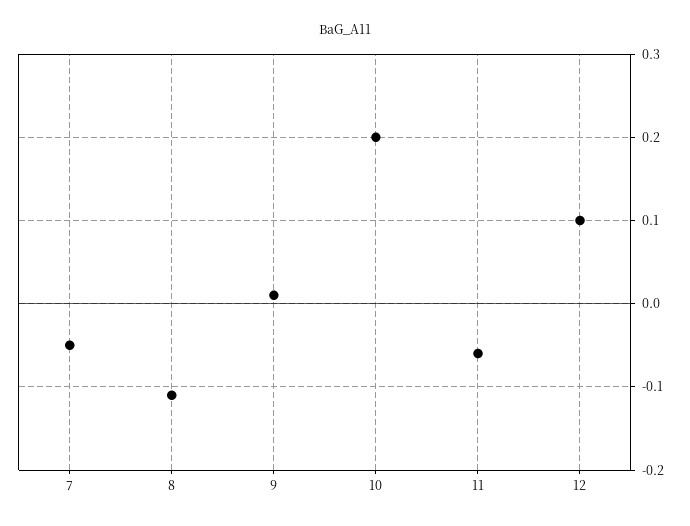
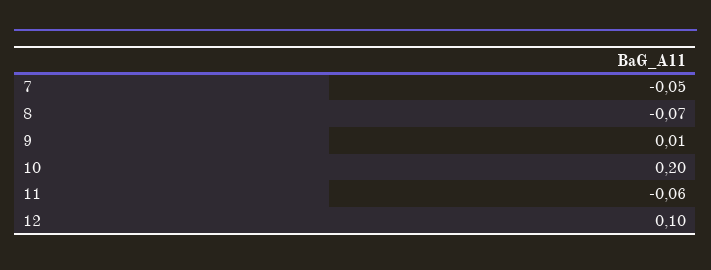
  {
    "7": -0.05,
-   "8": -0.11,
+   "8": -0.07,
    "9": 0.01,
    "10": 0.2,
    "11": -0.06,
    "12": 0.1
  }

